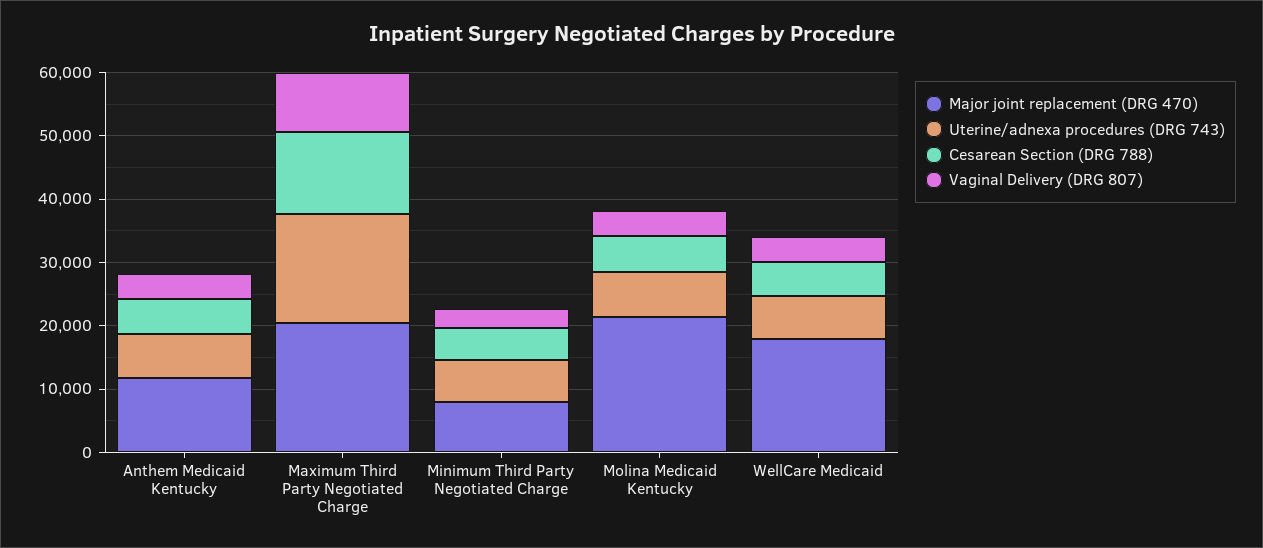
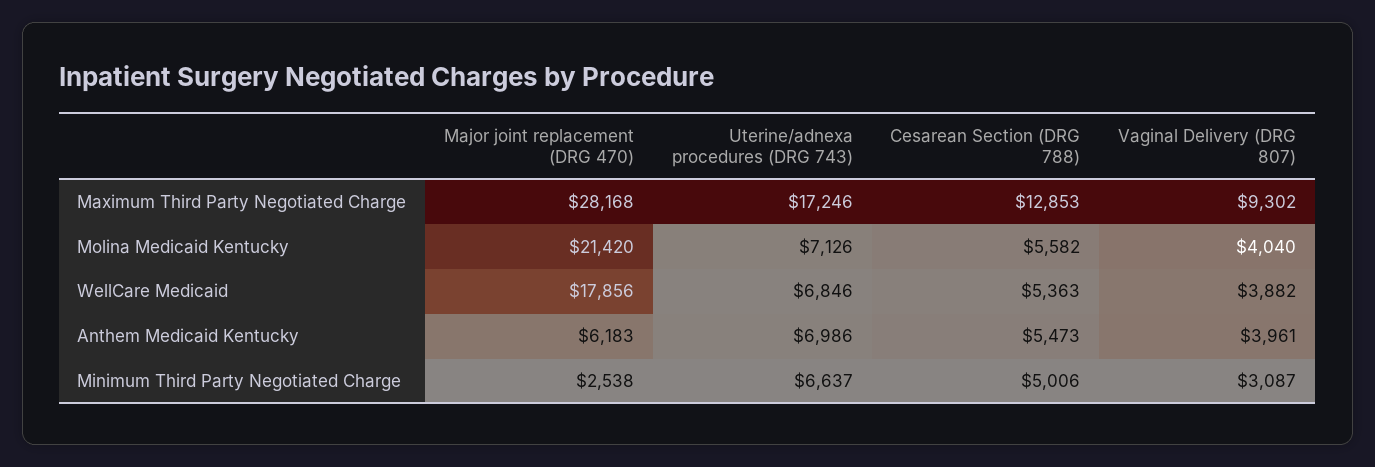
  {
    "Major joint replacement (DRG 470)": {
-     "Anthem Medicaid Kentucky": 12000,
+     "Anthem Medicaid Kentucky": 6183,
-     "Maximum Third Party Negotiated Charge": 20000,
+     "Maximum Third Party Negotiated Charge": 28168,
-     "Minimum Third Party Negotiated Charge": 8000,
+     "Minimum Third Party Negotiated Charge": 2538,
      "Molina Medicaid Kentucky": 21420,
      "WellCare Medicaid": 17856
    },
    "Uterine/adnexa procedures (DRG 743)": {
      "Anthem Medicaid Kentucky": 6986,
      "Maximum Third Party Negotiated Charge": 17246,
      "Minimum Third Party Negotiated Charge": 6637,
      "Molina Medicaid Kentucky": 7126,
      "WellCare Medicaid": 6846
    },
    "Cesarean Section (DRG 788)": {
      "Anthem Medicaid Kentucky": 5473,
      "Maximum Third Party Negotiated Charge": 12853,
      "Minimum Third Party Negotiated Charge": 5006,
      "Molina Medicaid Kentucky": 5582,
      "WellCare Medicaid": 5363
    },
    "Vaginal Delivery (DRG 807)": {
      "Anthem Medicaid Kentucky": 3961,
      "Maximum Third Party Negotiated Charge": 9302,
      "Minimum Third Party Negotiated Charge": 3087,
      "Molina Medicaid Kentucky": 4040,
      "WellCare Medicaid": 3882
    }
  }

